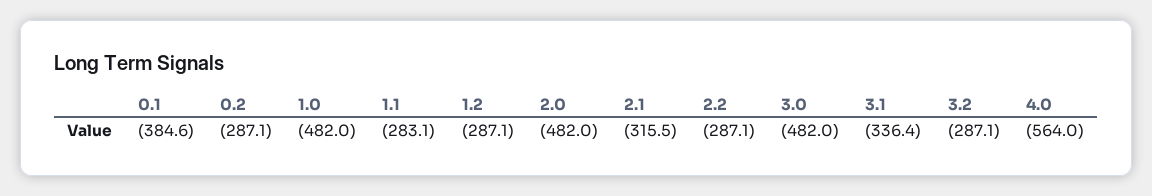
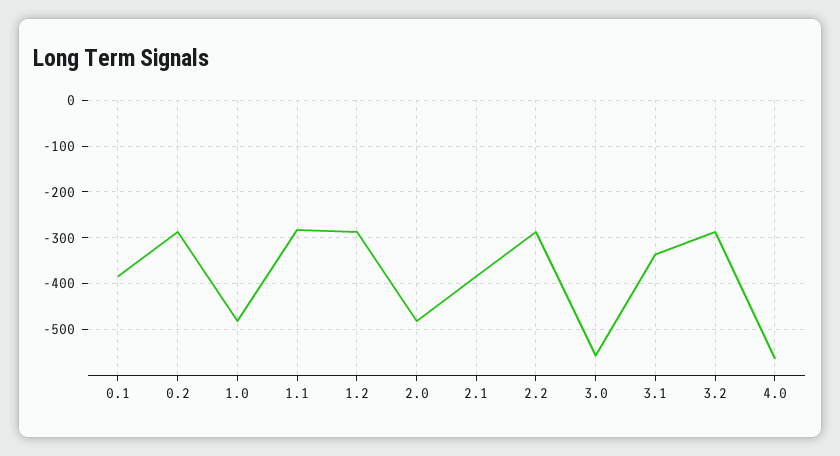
  {
    "0.1": -384.6,
    "0.2": -287.1,
    "1.0": -482,
    "1.1": -283.1,
    "1.2": -287.1,
    "2.0": -482,
-   "2.1": -315.5,
+   "2.1": -380,
    "2.2": -287.1,
-   "3.0": -482,
+   "3.0": -560,
    "3.1": -336.4,
    "3.2": -287.1,
    "4.0": -564
  }

